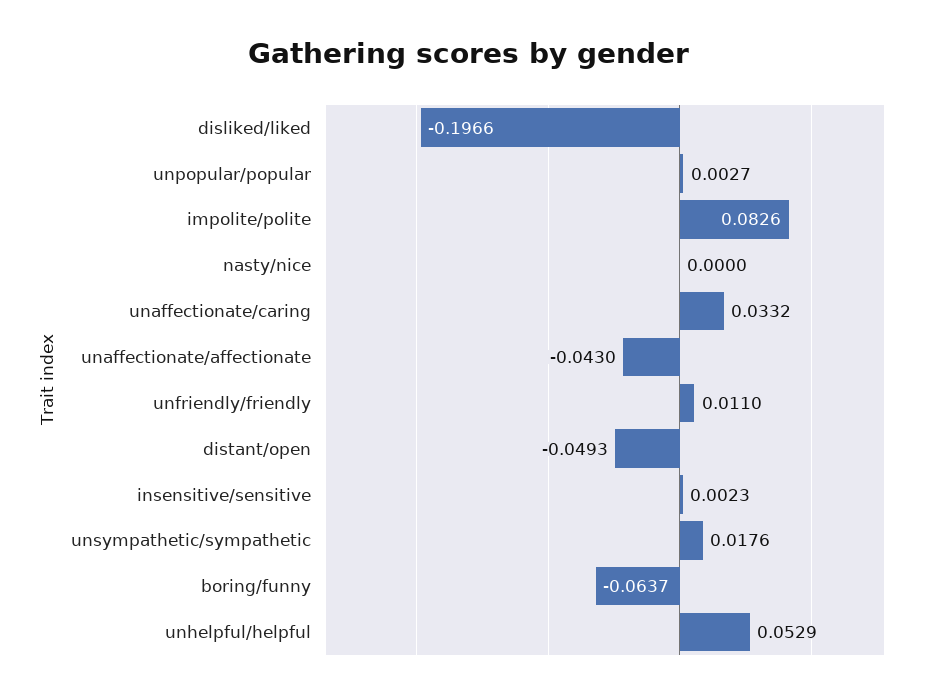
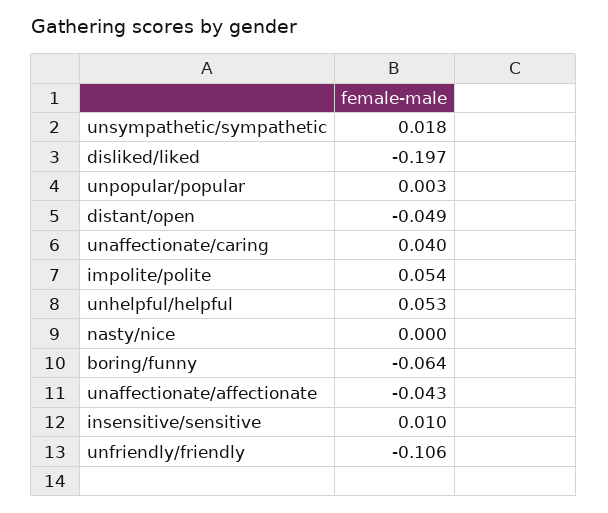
  {
    "disliked/liked": -0.1966,
    "unpopular/popular": 0.0027,
-   "impolite/polite": 0.0826,
+   "impolite/polite": 0.054,
    "nasty/nice": 0,
-   "unaffectionate/caring": 0.0332,
+   "unaffectionate/caring": 0.04,
    "unaffectionate/affectionate": -0.043,
-   "unfriendly/friendly": 0.011,
+   "unfriendly/friendly": -0.106,
    "distant/open": -0.0493,
-   "insensitive/sensitive": 0.0023,
+   "insensitive/sensitive": 0.01,
    "unsympathetic/sympathetic": 0.0176,
    "boring/funny": -0.0637,
    "unhelpful/helpful": 0.0529
  }

